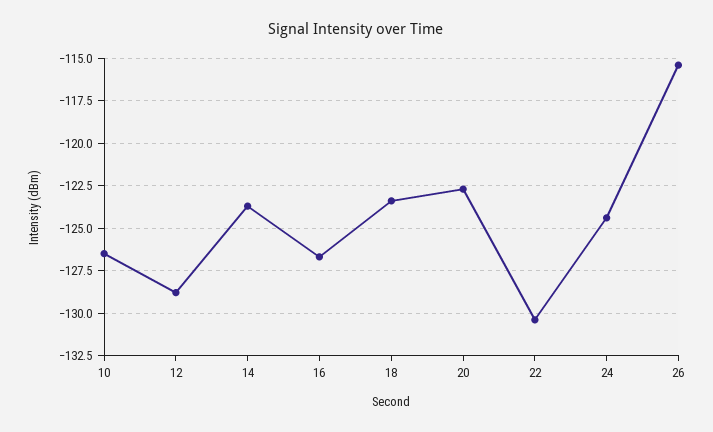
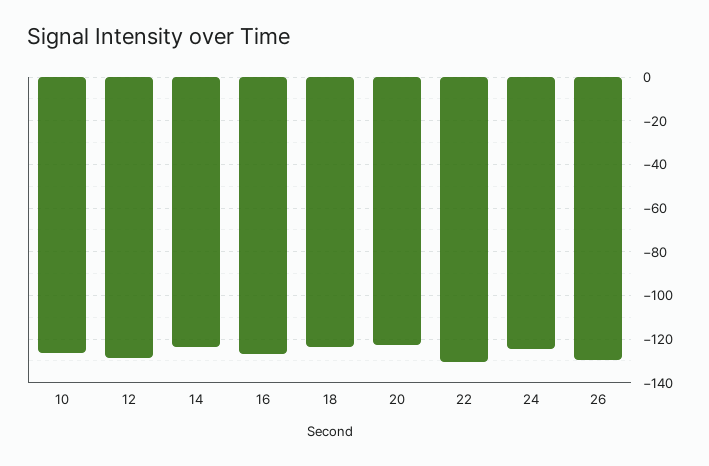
  {
    "10": -126.5,
    "12": -129,
    "14": -123.5,
    "16": -126.5,
    "18": -123.5,
    "20": -122.5,
    "22": -130.5,
    "24": -124.5,
-   "26": -115.5
+   "26": -130
  }

